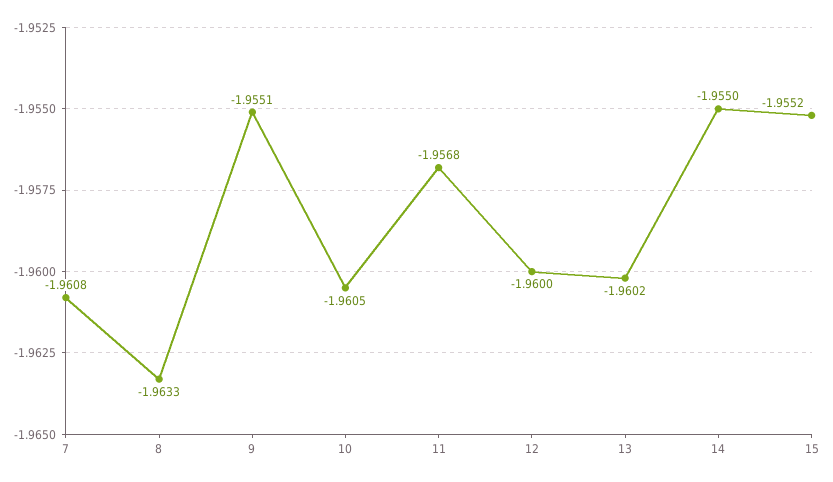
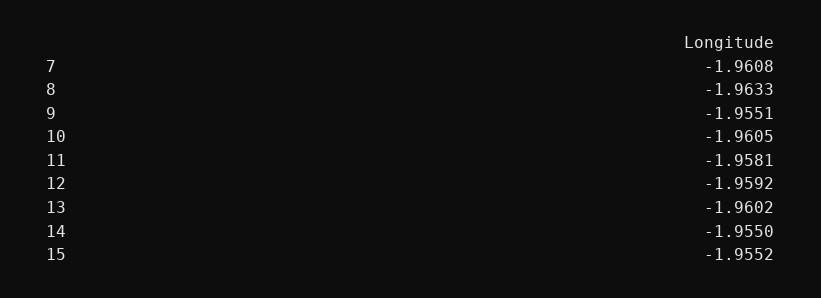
  {
    "7": -1.9608,
    "8": -1.9633,
    "9": -1.9551,
    "10": -1.9605,
-   "11": -1.9568,
+   "11": -1.9581,
-   "12": -1.96,
+   "12": -1.9592,
    "13": -1.9602,
    "14": -1.955,
    "15": -1.9552
  }

